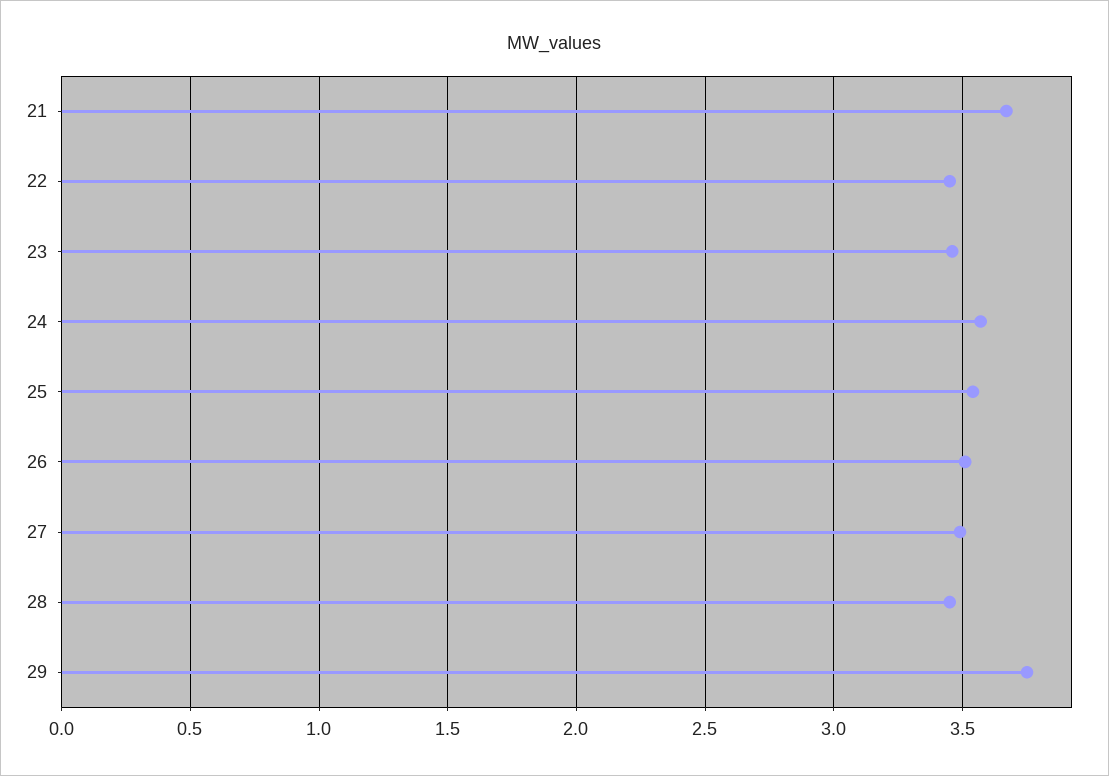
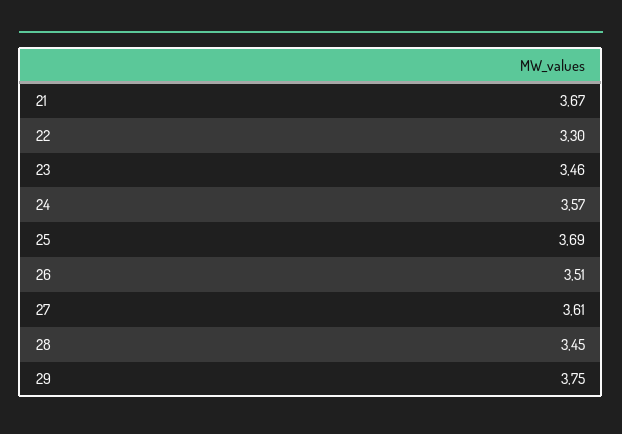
  {
    "21": 3.67,
-   "22": 3.45,
+   "22": 3.3,
    "23": 3.46,
    "24": 3.57,
-   "25": 3.55,
+   "25": 3.69,
    "26": 3.51,
-   "27": 3.5,
+   "27": 3.61,
    "28": 3.45,
    "29": 3.75
  }

